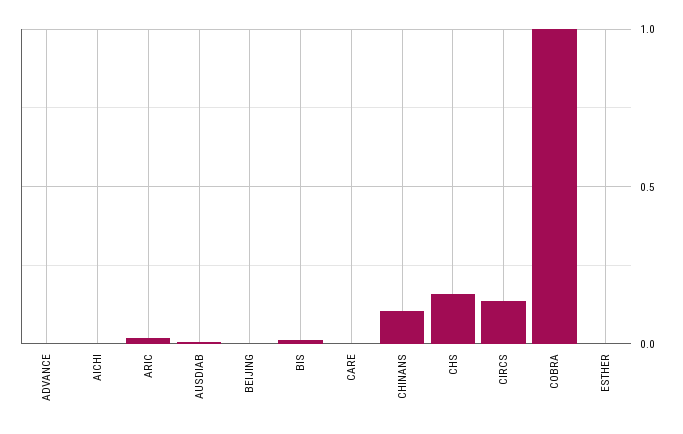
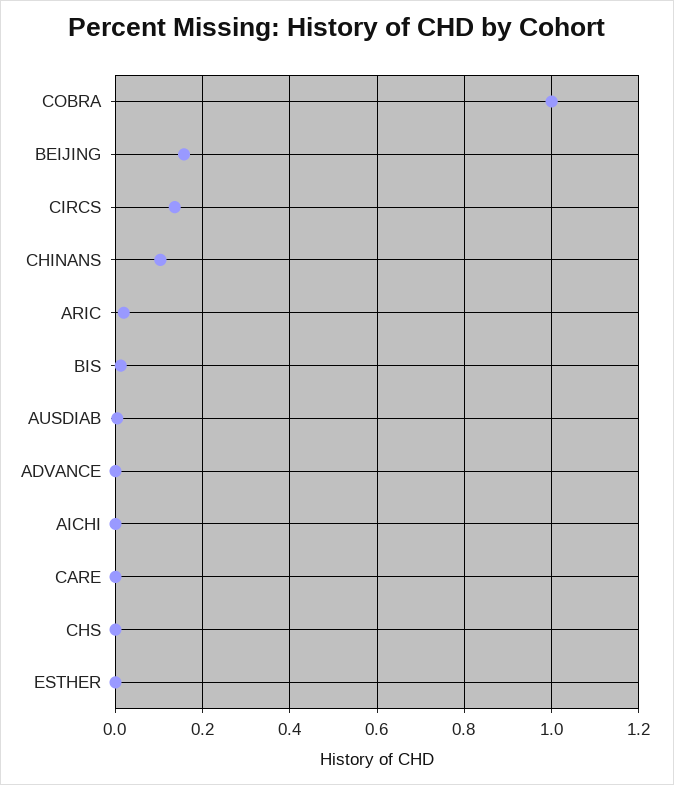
  {
    "ADVANCE": 0,
    "AICHI": 0,
    "ARIC": 0.02,
    "AUSDIAB": 0,
-   "BEIJING": 0,
+   "BEIJING": 0.16,
    "BIS": 0.02,
    "CARE": 0,
    "CHINANS": 0.1,
-   "CHS": 0.15,
+   "CHS": 0,
    "CIRCS": 0.14,
    "COBRA": 1,
    "ESTHER": 0
  }

